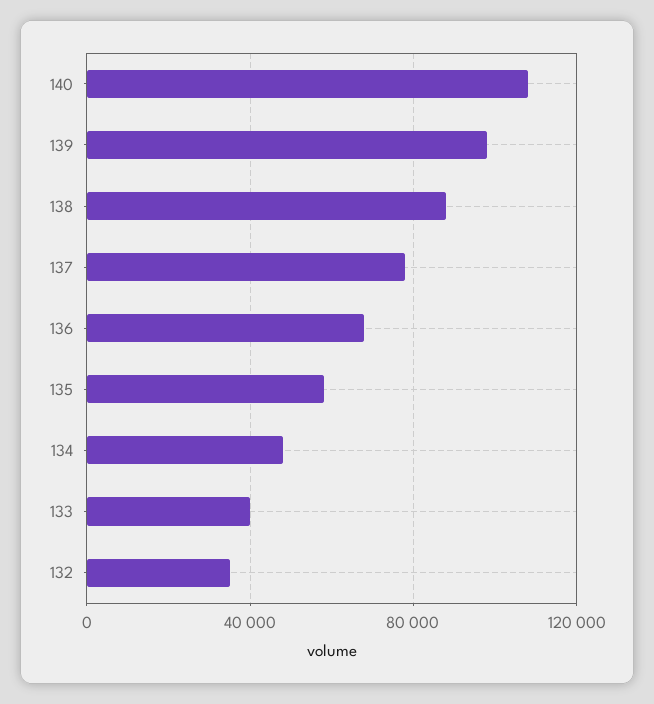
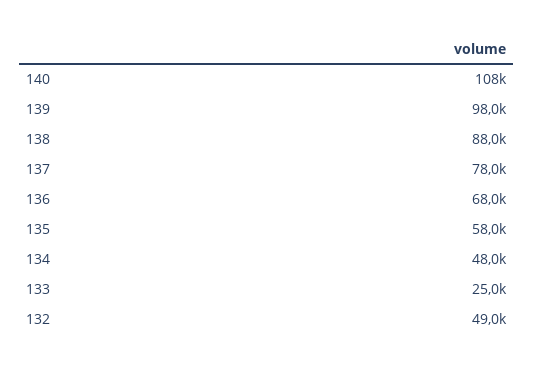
  {
    "140": 108000,
    "139": 98000,
    "138": 88000,
    "137": 78000,
    "136": 68000,
    "135": 58000,
    "134": 48000,
-   "133": 40000,
+   "133": 25000,
-   "132": 35000
+   "132": 49000
  }

